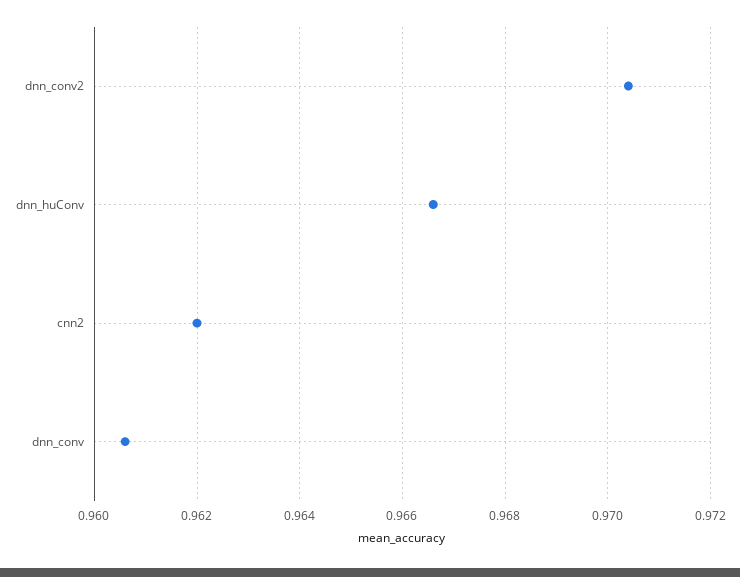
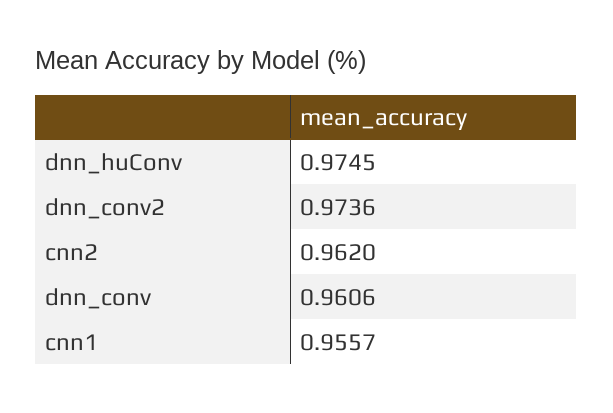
  {
-   "dnn_conv2": 0.9705,
+   "dnn_conv2": 0.9736,
-   "dnn_huConv": 0.9665,
+   "dnn_huConv": 0.9745,
    "cnn2": 0.962,
-   "dnn_conv": 0.9606
+   "dnn_conv": 0.9606,
+   "cnn1": 0.9557
  }

